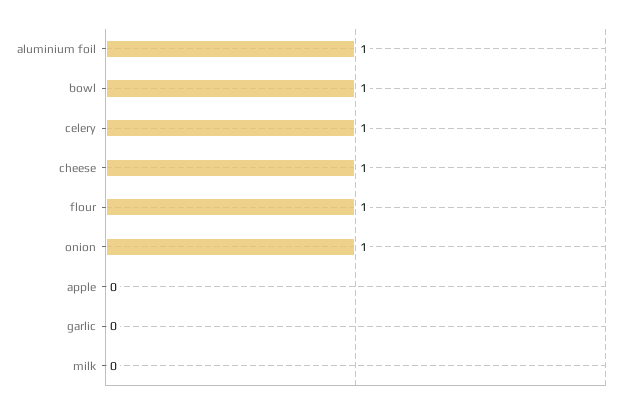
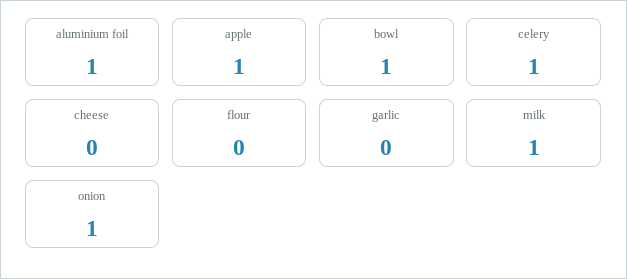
  {
    "aluminium foil": 1,
    "bowl": 1,
    "celery": 1,
-   "cheese": 1,
+   "cheese": 0,
-   "flour": 1,
+   "flour": 0,
    "onion": 1,
-   "apple": 0,
+   "apple": 1,
    "garlic": 0,
-   "milk": 0
+   "milk": 1
  }

